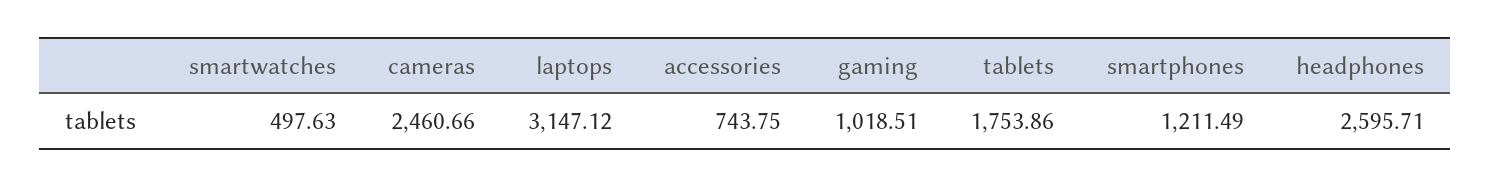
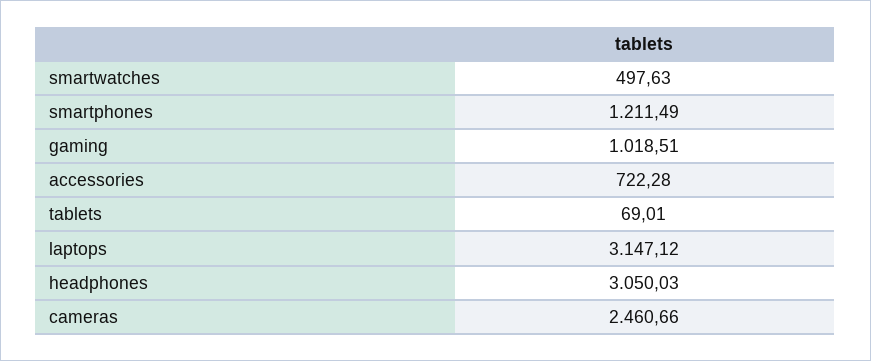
  {
    "smartwatches": 497.63,
    "cameras": 2460.66,
    "laptops": 3147.12,
-   "accessories": 743.75,
+   "accessories": 722.28,
    "gaming": 1018.51,
-   "tablets": 1753.86,
+   "tablets": 69.01,
    "smartphones": 1211.49,
-   "headphones": 2595.71
+   "headphones": 3050.03
  }

